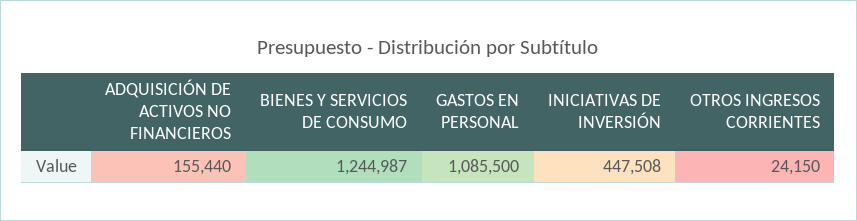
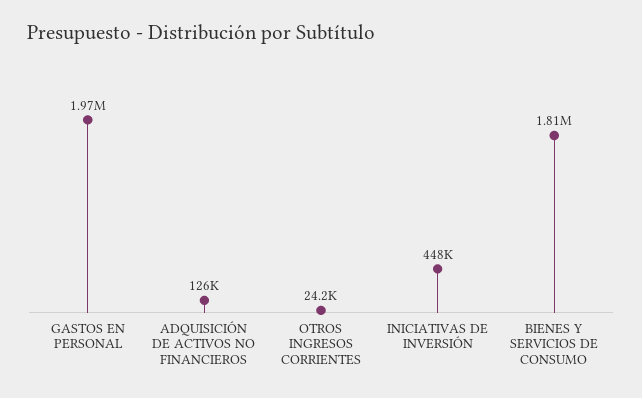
  {
-   "ADQUISICIÓN DE ACTIVOS NO FINANCIEROS": 155440,
+   "ADQUISICIÓN DE ACTIVOS NO FINANCIEROS": 126000,
-   "BIENES Y SERVICIOS DE CONSUMO": 1244987,
+   "BIENES Y SERVICIOS DE CONSUMO": 1810000,
-   "GASTOS EN PERSONAL": 1085500,
+   "GASTOS EN PERSONAL": 1970000,
    "INICIATIVAS DE INVERSIÓN": 447508,
    "OTROS INGRESOS CORRIENTES": 24150
  }

